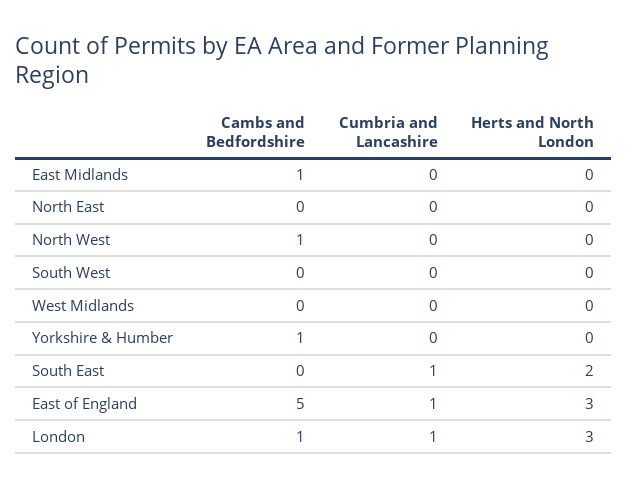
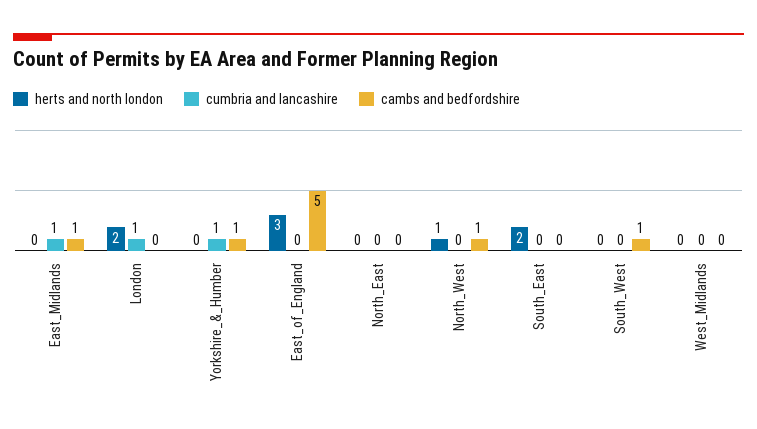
  {
    "Cambs and Bedfordshire": {
      "East Midlands": 1,
      "North East": 0,
      "North West": 1,
-     "South West": 0,
+     "South West": 1,
      "West Midlands": 0,
      "Yorkshire & Humber": 1,
      "South East": 0,
      "East of England": 5,
-     "London": 1
+     "London": 0
    },
    "Cumbria and Lancashire": {
-     "East Midlands": 0,
+     "East Midlands": 1,
      "North East": 0,
      "North West": 0,
      "South West": 0,
      "West Midlands": 0,
-     "Yorkshire & Humber": 0,
+     "Yorkshire & Humber": 1,
-     "South East": 1,
+     "South East": 0,
-     "East of England": 1,
+     "East of England": 0,
      "London": 1
    },
    "Herts and North London": {
      "East Midlands": 0,
      "North East": 0,
-     "North West": 0,
+     "North West": 1,
      "South West": 0,
      "West Midlands": 0,
      "Yorkshire & Humber": 0,
      "South East": 2,
      "East of England": 3,
-     "London": 3
+     "London": 2
    }
  }

